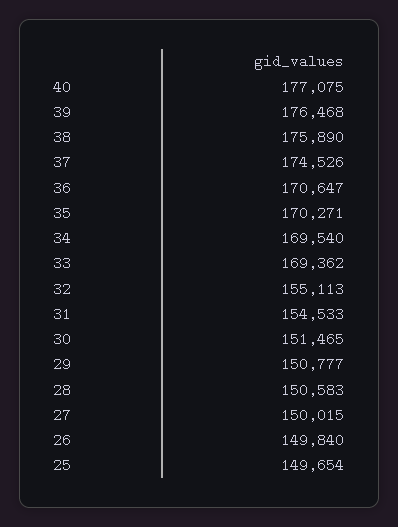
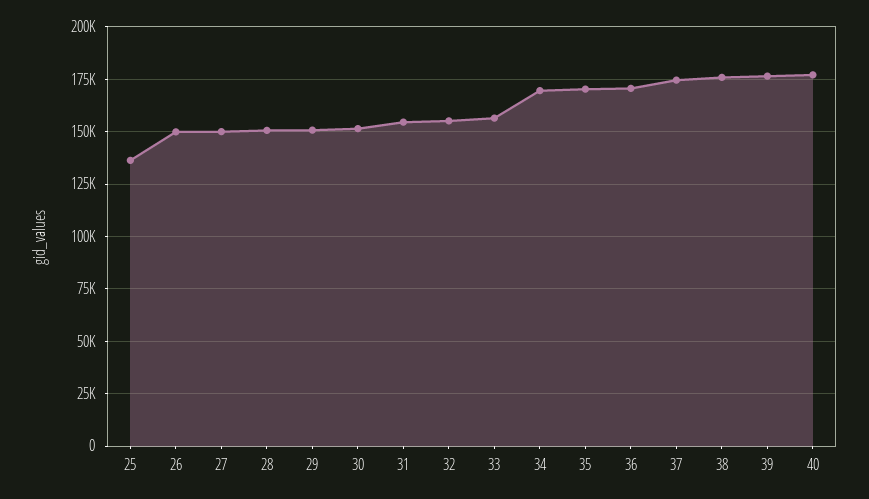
  {
    "40": 177075,
    "39": 176468,
    "38": 175890,
    "37": 174526,
    "36": 170647,
    "35": 170271,
    "34": 169540,
-   "33": 169362,
+   "33": 155000,
    "32": 155113,
    "31": 154533,
    "30": 151465,
    "29": 150777,
    "28": 150583,
    "27": 150015,
    "26": 149840,
-   "25": 149654
+   "25": 135000
  }

